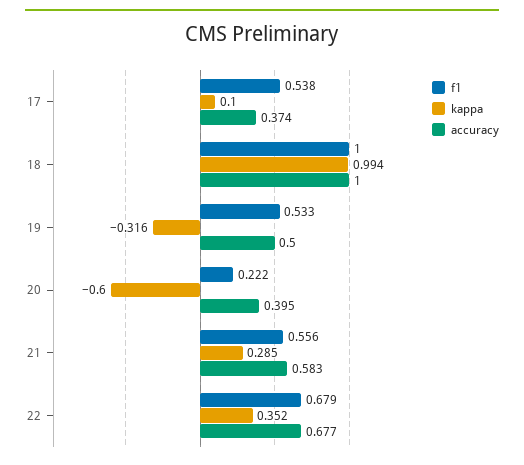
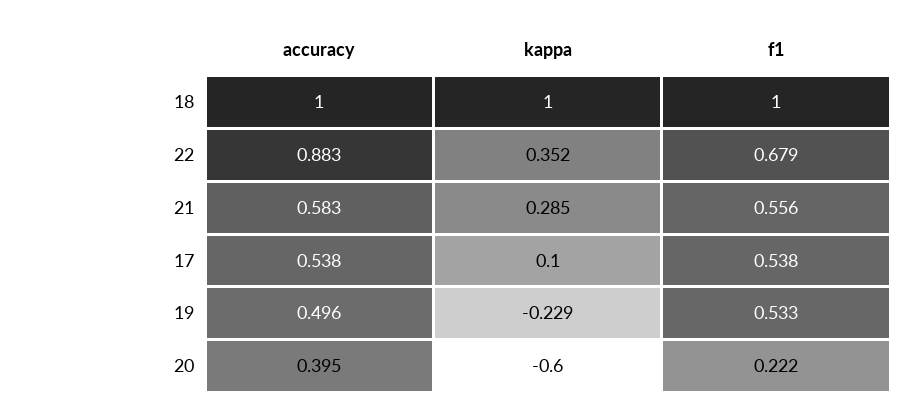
  {
    "f1": {
      "17": 0.538,
      "18": 1,
      "19": 0.533,
      "20": 0.222,
      "21": 0.556,
      "22": 0.679
    },
    "kappa": {
      "17": 0.1,
-     "18": 0.994,
+     "18": 1,
-     "19": -0.316,
+     "19": -0.229,
      "20": -0.6,
      "21": 0.285,
      "22": 0.352
    },
    "accuracy": {
-     "17": 0.374,
+     "17": 0.538,
      "18": 1,
-     "19": 0.5,
+     "19": 0.496,
      "20": 0.395,
      "21": 0.583,
-     "22": 0.677
+     "22": 0.883
    }
  }

